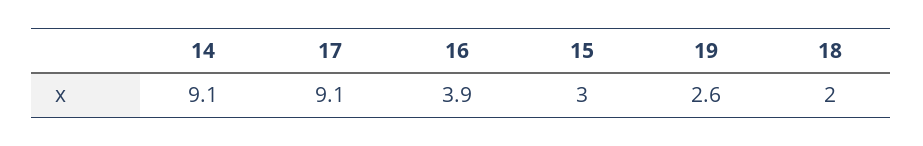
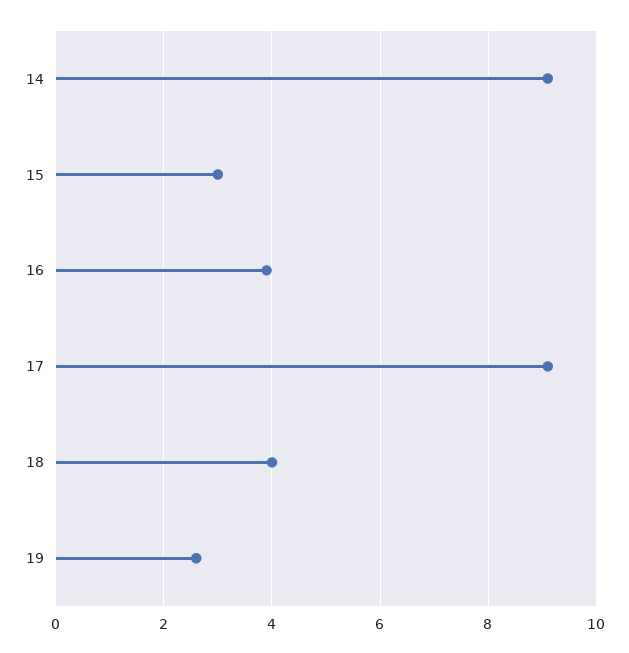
  {
    "14": 9.1,
    "17": 9.1,
    "16": 3.9,
    "15": 3,
    "19": 2.6,
-   "18": 2
+   "18": 4
  }

